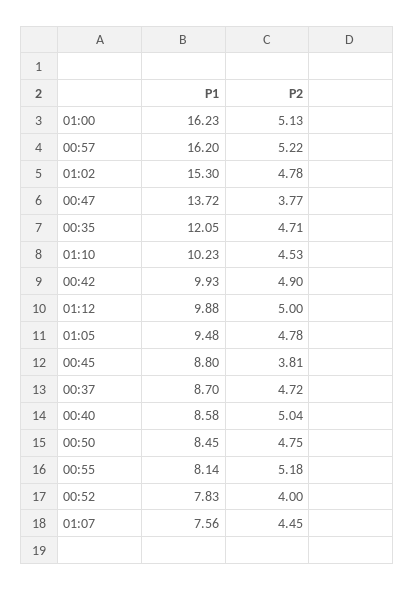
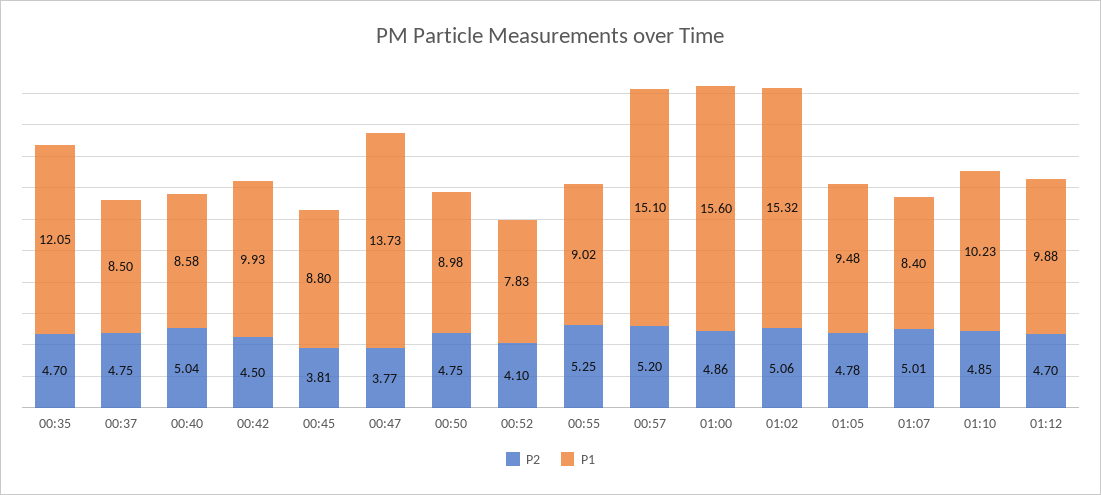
  {
    "P1": {
-     "01:00": 16.23,
+     "01:00": 15.6,
-     "00:57": 16.2,
+     "00:57": 15.1,
-     "01:02": 15.3,
+     "01:02": 15.32,
-     "00:47": 13.72,
+     "00:47": 13.73,
      "00:35": 12.05,
      "01:10": 10.23,
      "00:42": 9.93,
      "01:12": 9.88,
      "01:05": 9.48,
      "00:45": 8.8,
-     "00:37": 8.7,
+     "00:37": 8.5,
      "00:40": 8.58,
-     "00:50": 8.45,
+     "00:50": 8.98,
-     "00:55": 8.14,
+     "00:55": 9.02,
      "00:52": 7.83,
-     "01:07": 7.56
+     "01:07": 8.4
    },
    "P2": {
-     "01:00": 5.13,
+     "01:00": 4.86,
-     "00:57": 5.22,
+     "00:57": 5.2,
-     "01:02": 4.78,
+     "01:02": 5.06,
      "00:47": 3.77,
-     "00:35": 4.71,
+     "00:35": 4.7,
-     "01:10": 4.53,
+     "01:10": 4.85,
-     "00:42": 4.9,
+     "00:42": 4.5,
-     "01:12": 5,
+     "01:12": 4.7,
      "01:05": 4.78,
      "00:45": 3.81,
-     "00:37": 4.72,
+     "00:37": 4.75,
      "00:40": 5.04,
      "00:50": 4.75,
-     "00:55": 5.18,
+     "00:55": 5.25,
-     "00:52": 4,
+     "00:52": 4.1,
-     "01:07": 4.45
+     "01:07": 5.01
    }
  }

